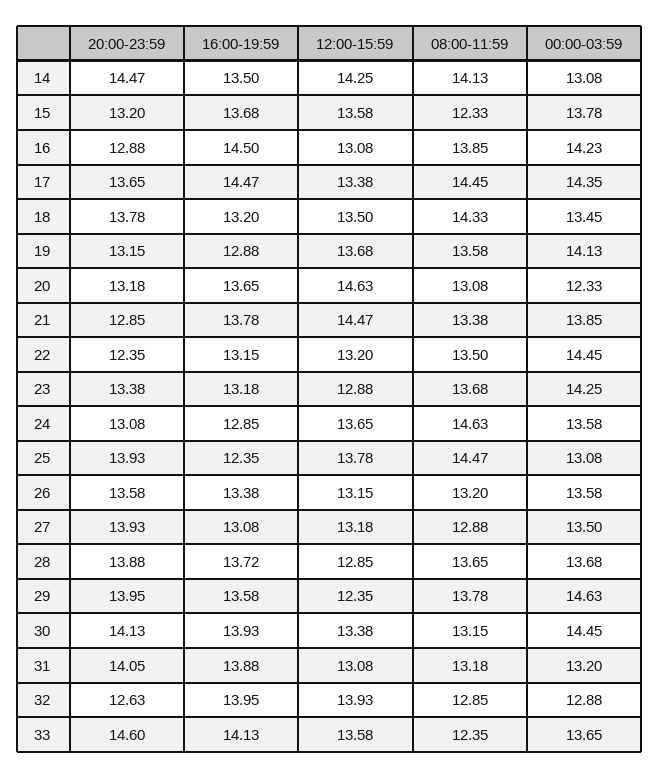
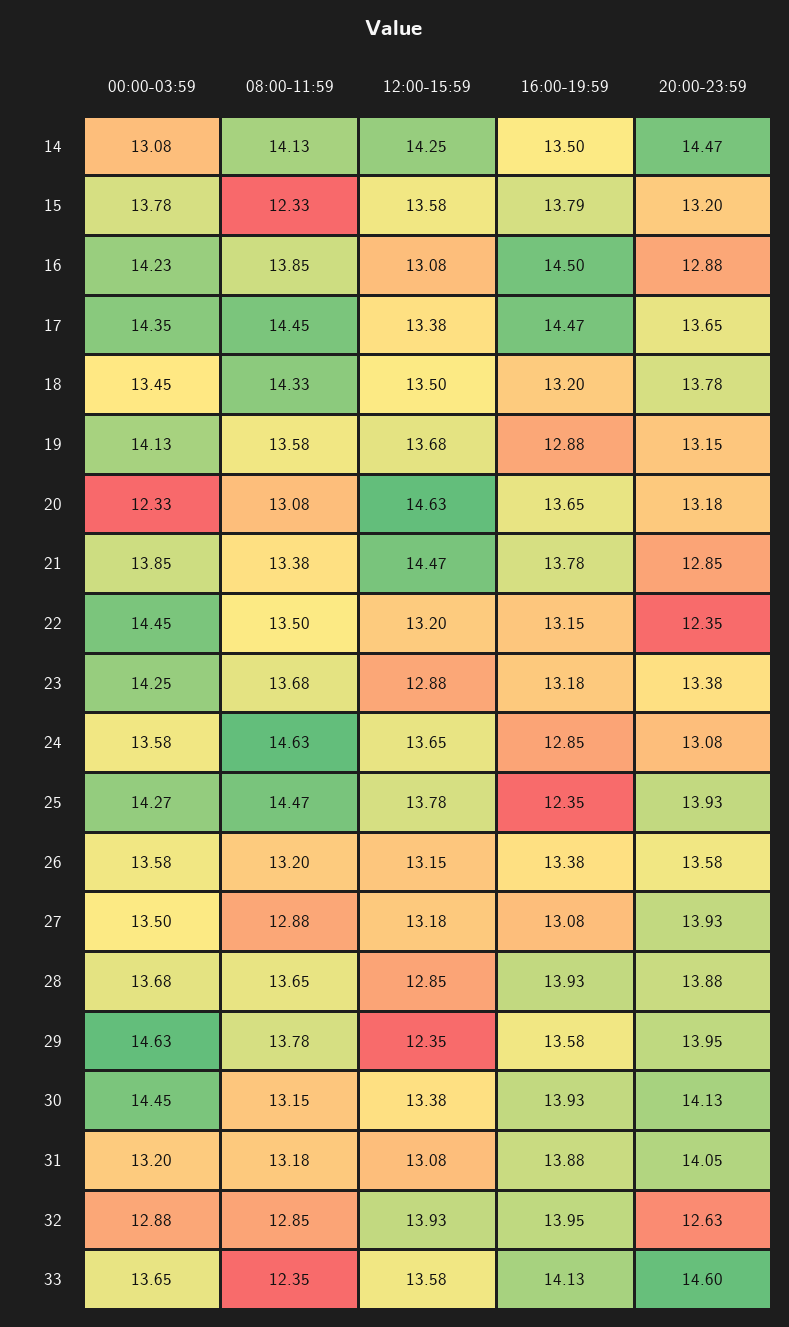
  {
    "20:00-23:59": {
      "14": 14.47,
      "15": 13.2,
      "16": 12.88,
      "17": 13.65,
      "18": 13.78,
      "19": 13.15,
      "20": 13.18,
      "21": 12.85,
      "22": 12.35,
      "23": 13.38,
      "24": 13.08,
      "25": 13.93,
      "26": 13.58,
      "27": 13.93,
      "28": 13.88,
      "29": 13.95,
      "30": 14.13,
      "31": 14.05,
      "32": 12.63,
      "33": 14.6
    },
    "16:00-19:59": {
      "14": 13.5,
-     "15": 13.68,
+     "15": 13.79,
      "16": 14.5,
      "17": 14.47,
      "18": 13.2,
      "19": 12.88,
      "20": 13.65,
      "21": 13.78,
      "22": 13.15,
      "23": 13.18,
      "24": 12.85,
      "25": 12.35,
      "26": 13.38,
      "27": 13.08,
-     "28": 13.72,
+     "28": 13.93,
      "29": 13.58,
      "30": 13.93,
      "31": 13.88,
      "32": 13.95,
      "33": 14.13
    },
    "12:00-15:59": {
      "14": 14.25,
      "15": 13.58,
      "16": 13.08,
      "17": 13.38,
      "18": 13.5,
      "19": 13.68,
      "20": 14.63,
      "21": 14.47,
      "22": 13.2,
      "23": 12.88,
      "24": 13.65,
      "25": 13.78,
      "26": 13.15,
      "27": 13.18,
      "28": 12.85,
      "29": 12.35,
      "30": 13.38,
      "31": 13.08,
      "32": 13.93,
      "33": 13.58
    },
    "08:00-11:59": {
      "14": 14.13,
      "15": 12.33,
      "16": 13.85,
      "17": 14.45,
      "18": 14.33,
      "19": 13.58,
      "20": 13.08,
      "21": 13.38,
      "22": 13.5,
      "23": 13.68,
      "24": 14.63,
      "25": 14.47,
      "26": 13.2,
      "27": 12.88,
      "28": 13.65,
      "29": 13.78,
      "30": 13.15,
      "31": 13.18,
      "32": 12.85,
      "33": 12.35
    },
    "00:00-03:59": {
      "14": 13.08,
      "15": 13.78,
      "16": 14.23,
      "17": 14.35,
      "18": 13.45,
      "19": 14.13,
      "20": 12.33,
      "21": 13.85,
      "22": 14.45,
      "23": 14.25,
      "24": 13.58,
-     "25": 13.08,
+     "25": 14.27,
      "26": 13.58,
      "27": 13.5,
      "28": 13.68,
      "29": 14.63,
      "30": 14.45,
      "31": 13.2,
      "32": 12.88,
      "33": 13.65
    }
  }

